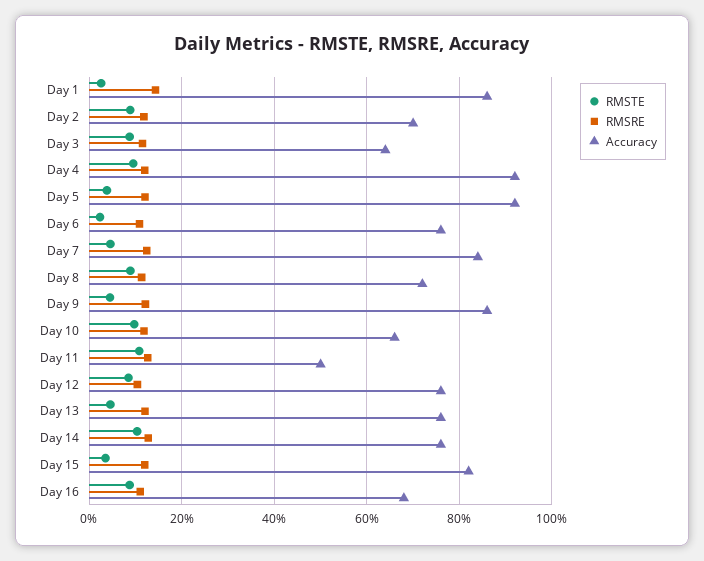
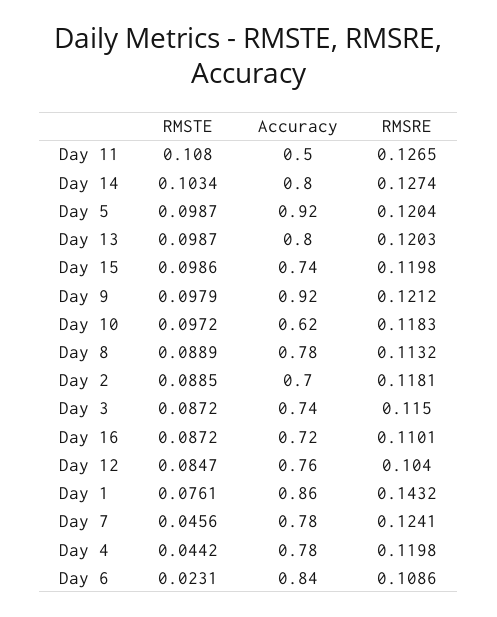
  {
    "RMSTE": {
-     "Day 1": 0.02,
+     "Day 1": 0.0761,
      "Day 2": 0.0885,
      "Day 3": 0.0872,
-     "Day 4": 0.1,
+     "Day 4": 0.0442,
-     "Day 5": 0.04,
+     "Day 5": 0.0987,
      "Day 6": 0.0231,
      "Day 7": 0.0456,
      "Day 8": 0.0889,
-     "Day 9": 0.04,
+     "Day 9": 0.0979,
      "Day 10": 0.0972,
      "Day 11": 0.108,
      "Day 12": 0.0847,
-     "Day 13": 0.04,
+     "Day 13": 0.0987,
      "Day 14": 0.1034,
-     "Day 15": 0.04,
+     "Day 15": 0.0986,
      "Day 16": 0.0872
    },
    "RMSRE": {
      "Day 1": 0.1432,
      "Day 2": 0.1181,
      "Day 3": 0.115,
      "Day 4": 0.1198,
      "Day 5": 0.1204,
      "Day 6": 0.1086,
      "Day 7": 0.1241,
      "Day 8": 0.1132,
      "Day 9": 0.1212,
      "Day 10": 0.1183,
      "Day 11": 0.1265,
      "Day 12": 0.104,
      "Day 13": 0.1203,
      "Day 14": 0.1274,
      "Day 15": 0.1198,
      "Day 16": 0.1101
    },
    "Accuracy": {
      "Day 1": 0.86,
      "Day 2": 0.7,
-     "Day 3": 0.64,
+     "Day 3": 0.74,
-     "Day 4": 0.92,
+     "Day 4": 0.78,
      "Day 5": 0.92,
-     "Day 6": 0.76,
+     "Day 6": 0.84,
-     "Day 7": 0.84,
+     "Day 7": 0.78,
-     "Day 8": 0.72,
+     "Day 8": 0.78,
-     "Day 9": 0.86,
+     "Day 9": 0.92,
-     "Day 10": 0.66,
+     "Day 10": 0.62,
      "Day 11": 0.5,
      "Day 12": 0.76,
-     "Day 13": 0.76,
+     "Day 13": 0.8,
-     "Day 14": 0.76,
+     "Day 14": 0.8,
-     "Day 15": 0.82,
+     "Day 15": 0.74,
-     "Day 16": 0.68
+     "Day 16": 0.72
    }
  }

